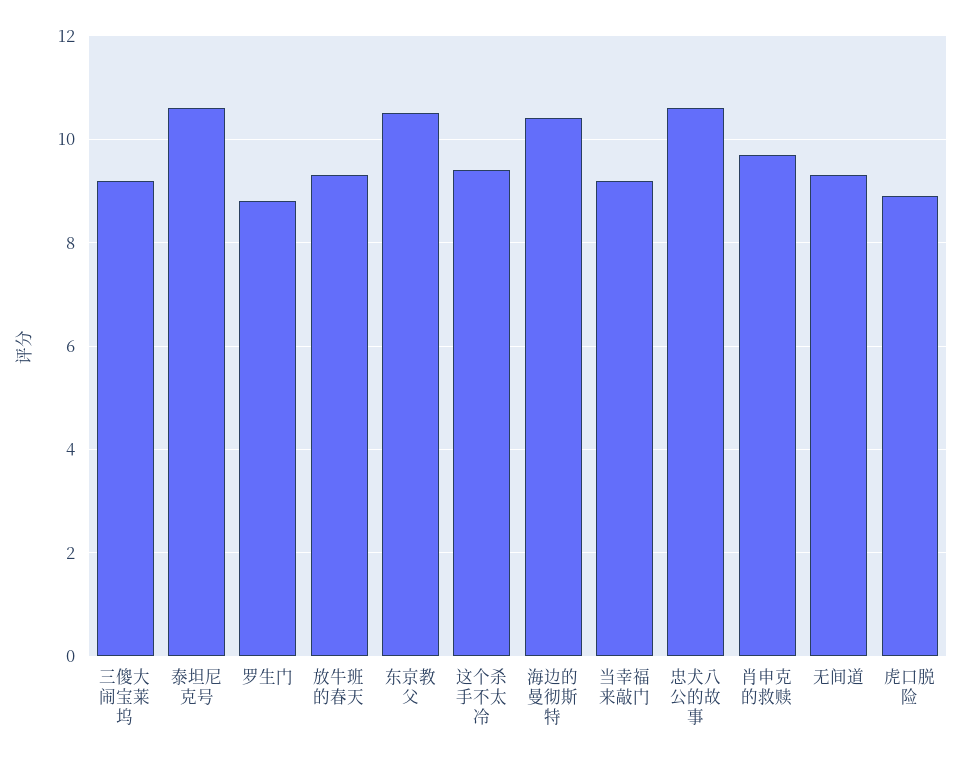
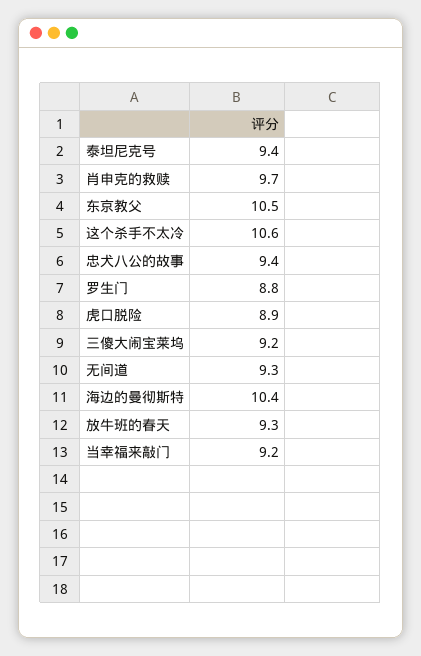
  {
    "三傻大闹宝莱坞": 9.2,
-   "泰坦尼克号": 10.5,
+   "泰坦尼克号": 9.4,
    "罗生门": 8.8,
    "放牛班的春天": 9.3,
    "东京教父": 10.5,
-   "这个杀手不太冷": 9.5,
+   "这个杀手不太冷": 10.6,
    "海边的曼彻斯特": 10.4,
    "当幸福来敲门": 9.2,
-   "忠犬八公的故事": 10.5,
+   "忠犬八公的故事": 9.4,
    "肖申克的救赎": 9.7,
    "无间道": 9.3,
    "虎口脱险": 8.9
  }

